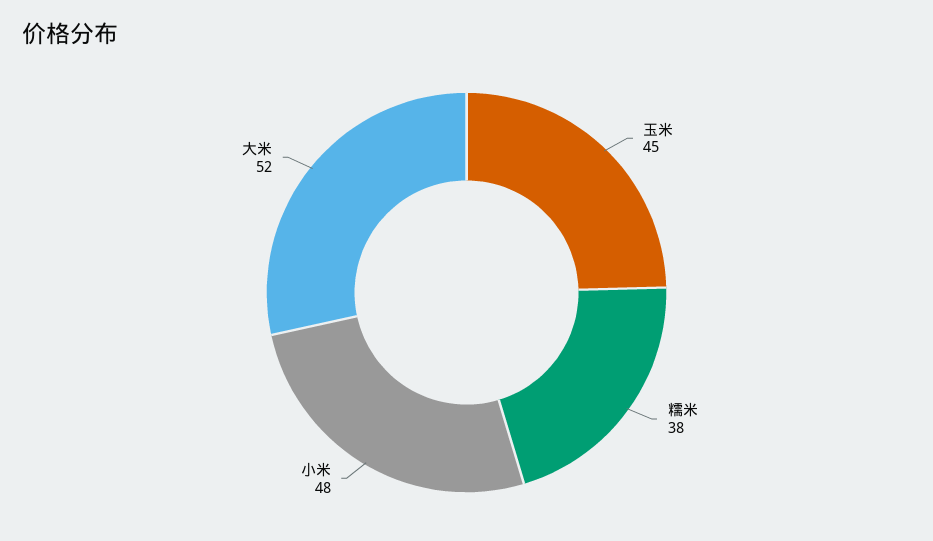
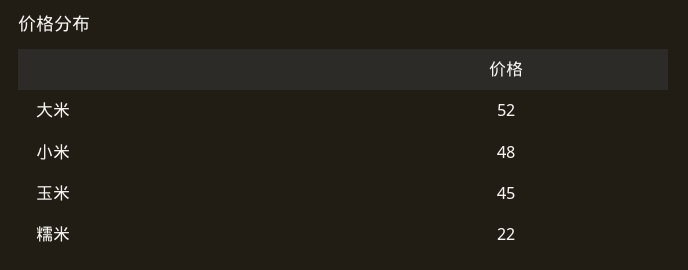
  {
    "玉米": 45,
-   "糯米": 38,
+   "糯米": 22,
    "小米": 48,
    "大米": 52
  }

